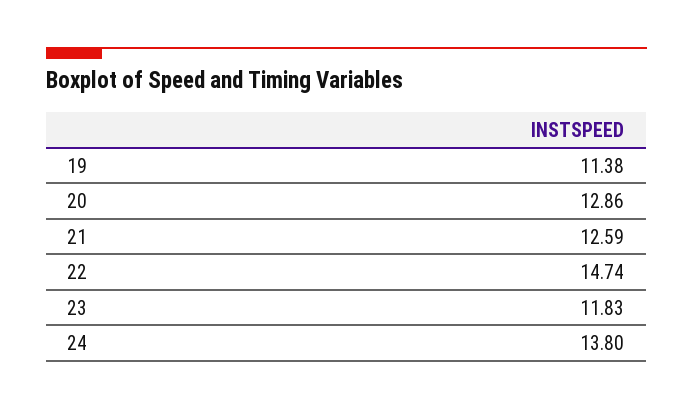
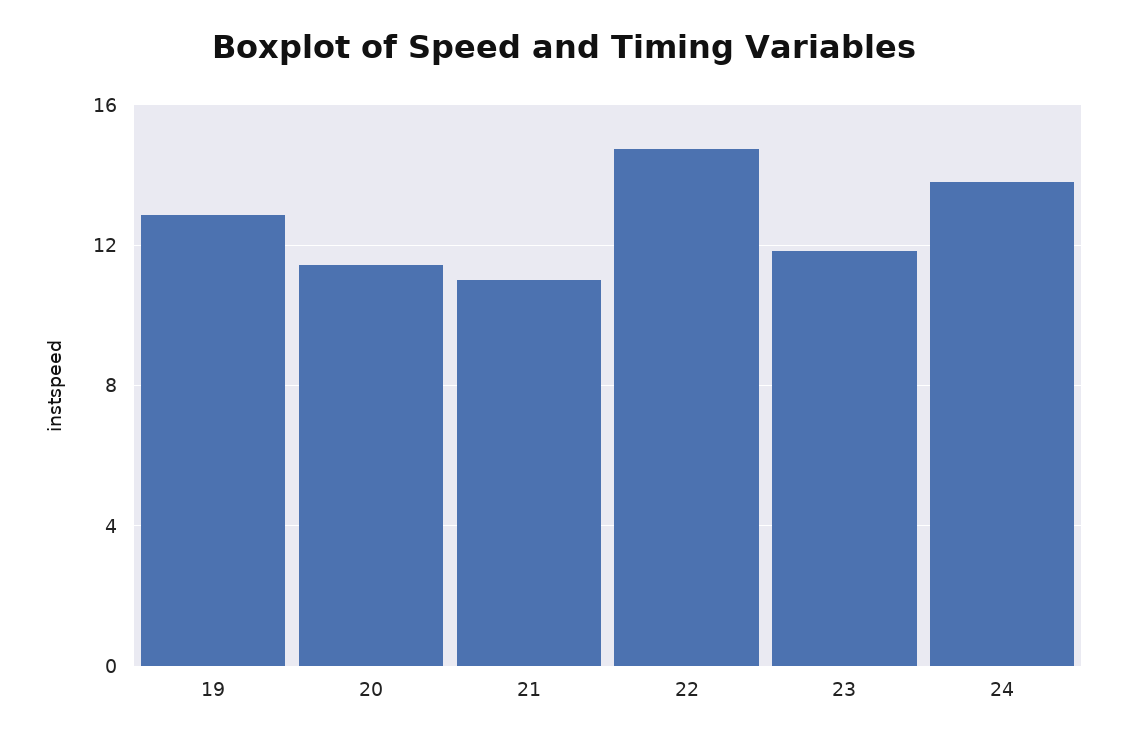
  {
-   "19": 11.38,
+   "19": 13,
-   "20": 12.86,
+   "20": 11.5,
-   "21": 12.59,
+   "21": 11,
    "22": 14.74,
    "23": 11.83,
    "24": 13.8
  }

